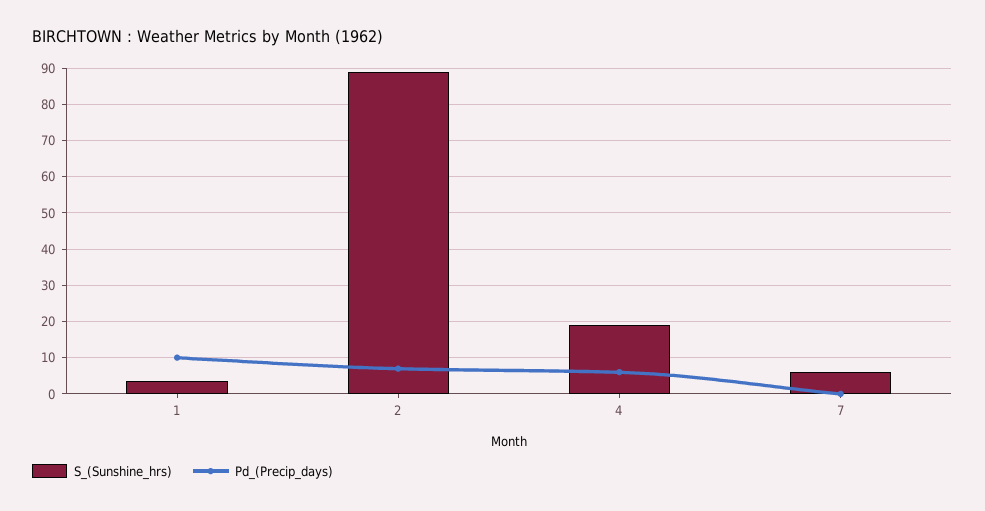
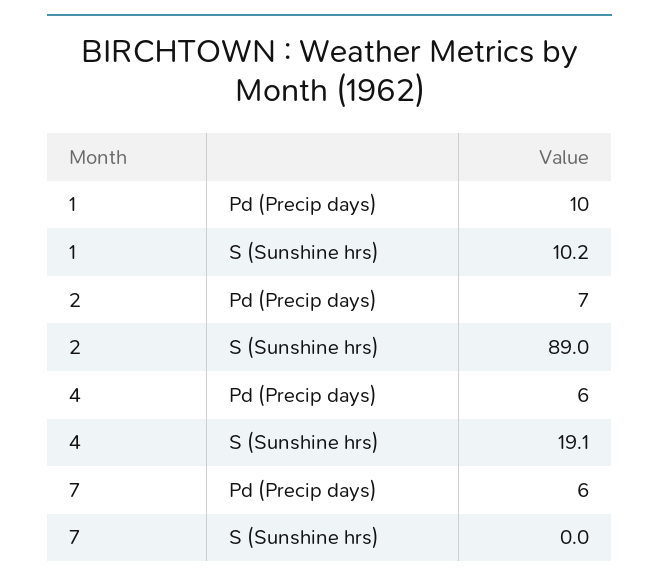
  {
    "S_(Sunshine_hrs)": {
-     "1": 4,
+     "1": 10.2,
      "2": 89,
      "4": 19.1,
-     "7": 6
+     "7": 0
    },
    "Pd_(Precip_days)": {
      "1": 10,
      "2": 7,
      "4": 6,
-     "7": 0
+     "7": 6
    }
  }

